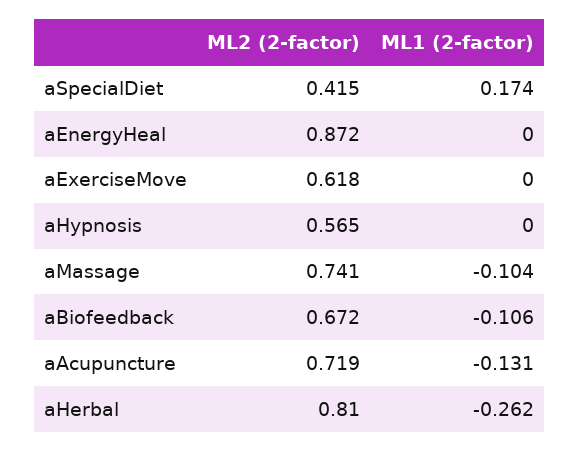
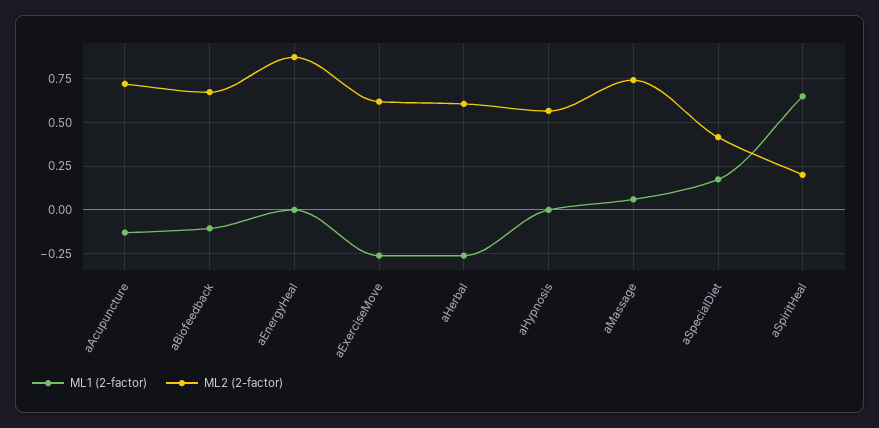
  {
    "ML2 (2-factor)": {
      "aSpecialDiet": 0.415,
      "aEnergyHeal": 0.872,
      "aExerciseMove": 0.618,
      "aHypnosis": 0.565,
      "aMassage": 0.741,
      "aBiofeedback": 0.672,
      "aAcupuncture": 0.719,
-     "aHerbal": 0.81
+     "aHerbal": 0.6,
+     "aSpiritHeal": 0.2
    },
    "ML1 (2-factor)": {
      "aSpecialDiet": 0.174,
      "aEnergyHeal": 0,
-     "aExerciseMove": 0,
+     "aExerciseMove": -0.25,
      "aHypnosis": 0,
-     "aMassage": -0.104,
+     "aMassage": 0.05,
      "aBiofeedback": -0.106,
      "aAcupuncture": -0.131,
-     "aHerbal": -0.262
+     "aHerbal": -0.262,
+     "aSpiritHeal": 0.65
    }
  }

